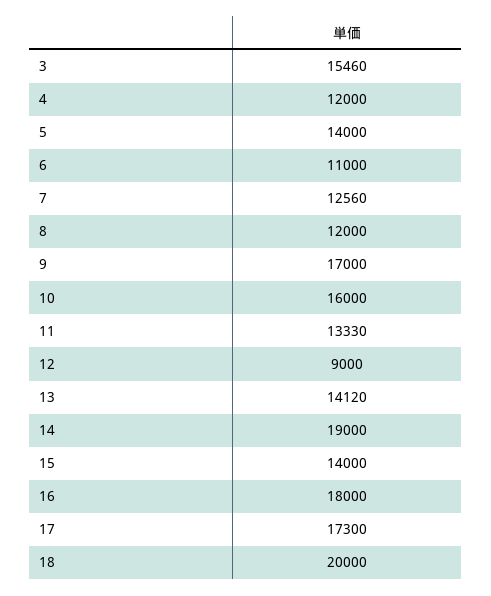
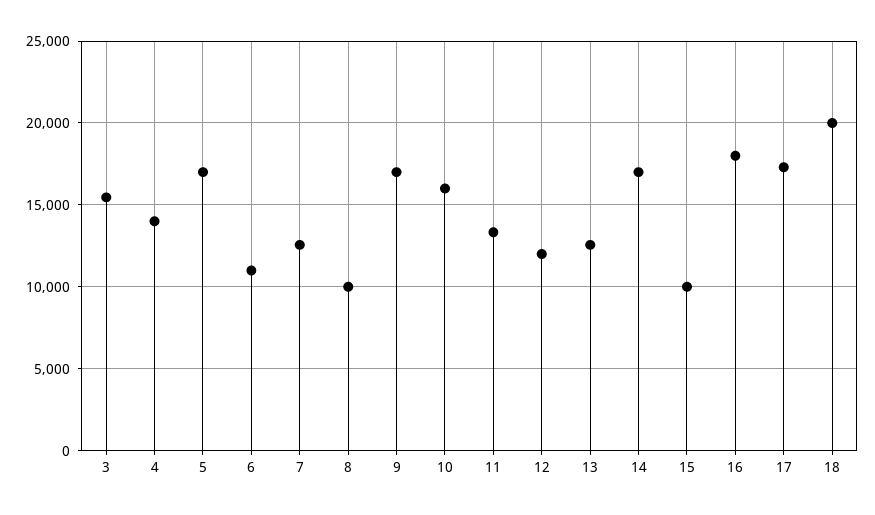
  {
    "3": 15460,
-   "4": 12000,
+   "4": 14000,
-   "5": 14000,
+   "5": 17000,
    "6": 11000,
    "7": 12560,
-   "8": 12000,
+   "8": 10000,
    "9": 17000,
    "10": 16000,
    "11": 13330,
-   "12": 9000,
+   "12": 12000,
-   "13": 14120,
+   "13": 12500,
-   "14": 19000,
+   "14": 17000,
-   "15": 14000,
+   "15": 10000,
    "16": 18000,
    "17": 17300,
    "18": 20000
  }

